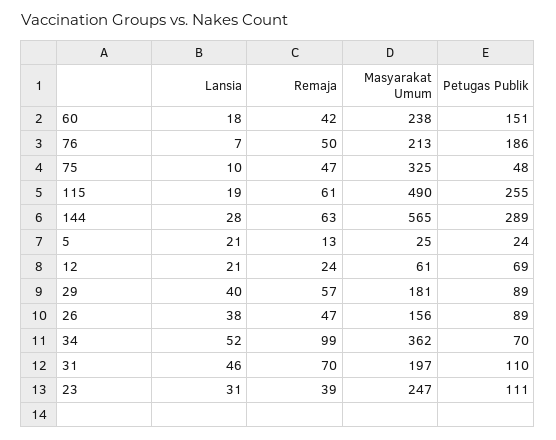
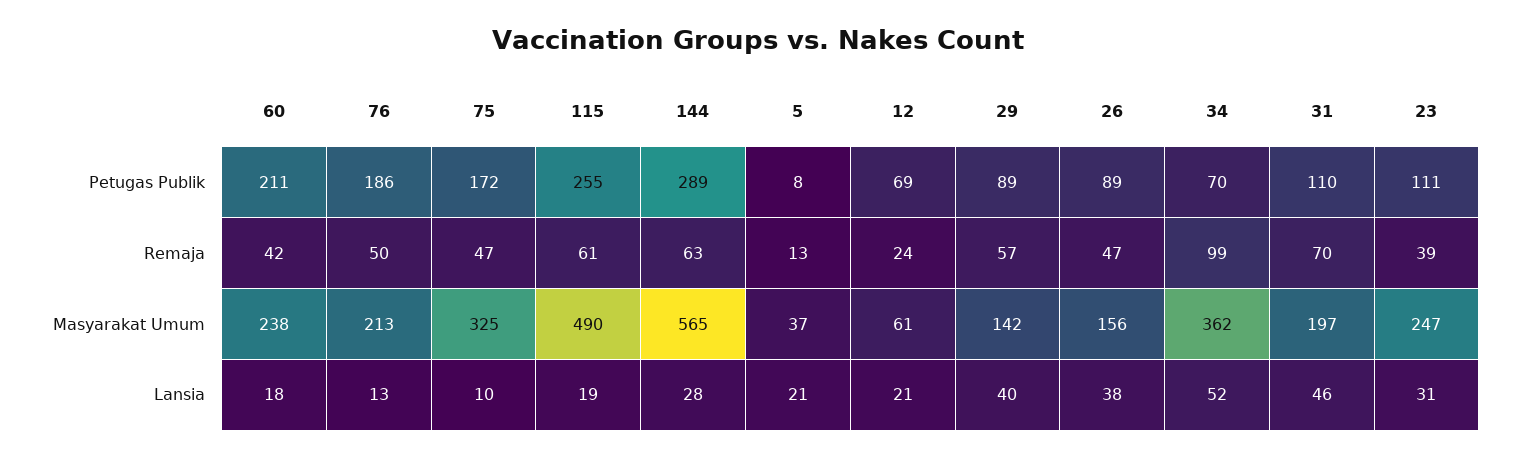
  {
    "Lansia": {
      "60": 18,
-     "76": 7,
+     "76": 13,
      "75": 10,
      "115": 19,
      "144": 28,
      "5": 21,
      "12": 21,
      "29": 40,
      "26": 38,
      "34": 52,
      "31": 46,
      "23": 31
    },
    "Remaja": {
      "60": 42,
      "76": 50,
      "75": 47,
      "115": 61,
      "144": 63,
      "5": 13,
      "12": 24,
      "29": 57,
      "26": 47,
      "34": 99,
      "31": 70,
      "23": 39
    },
    "Masyarakat Umum": {
      "60": 238,
      "76": 213,
      "75": 325,
      "115": 490,
      "144": 565,
-     "5": 25,
+     "5": 37,
      "12": 61,
-     "29": 181,
+     "29": 142,
      "26": 156,
      "34": 362,
      "31": 197,
      "23": 247
    },
    "Petugas Publik": {
-     "60": 151,
+     "60": 211,
      "76": 186,
-     "75": 48,
+     "75": 172,
      "115": 255,
      "144": 289,
-     "5": 24,
+     "5": 8,
      "12": 69,
      "29": 89,
      "26": 89,
      "34": 70,
      "31": 110,
      "23": 111
    }
  }

